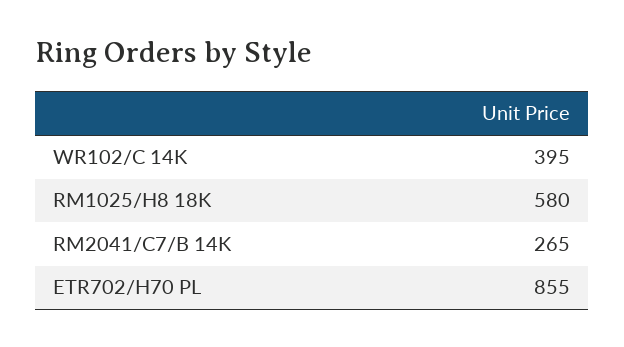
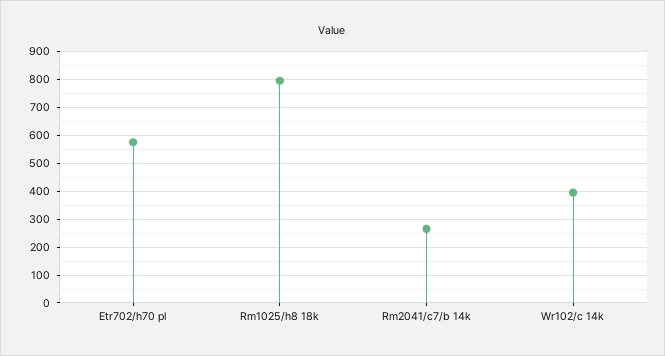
  {
    "WR102/C 14K": 395,
-   "RM1025/H8 18K": 580,
+   "RM1025/H8 18K": 800,
    "RM2041/C7/B 14K": 265,
-   "ETR702/H70 PL": 855
+   "ETR702/H70 PL": 575
  }

